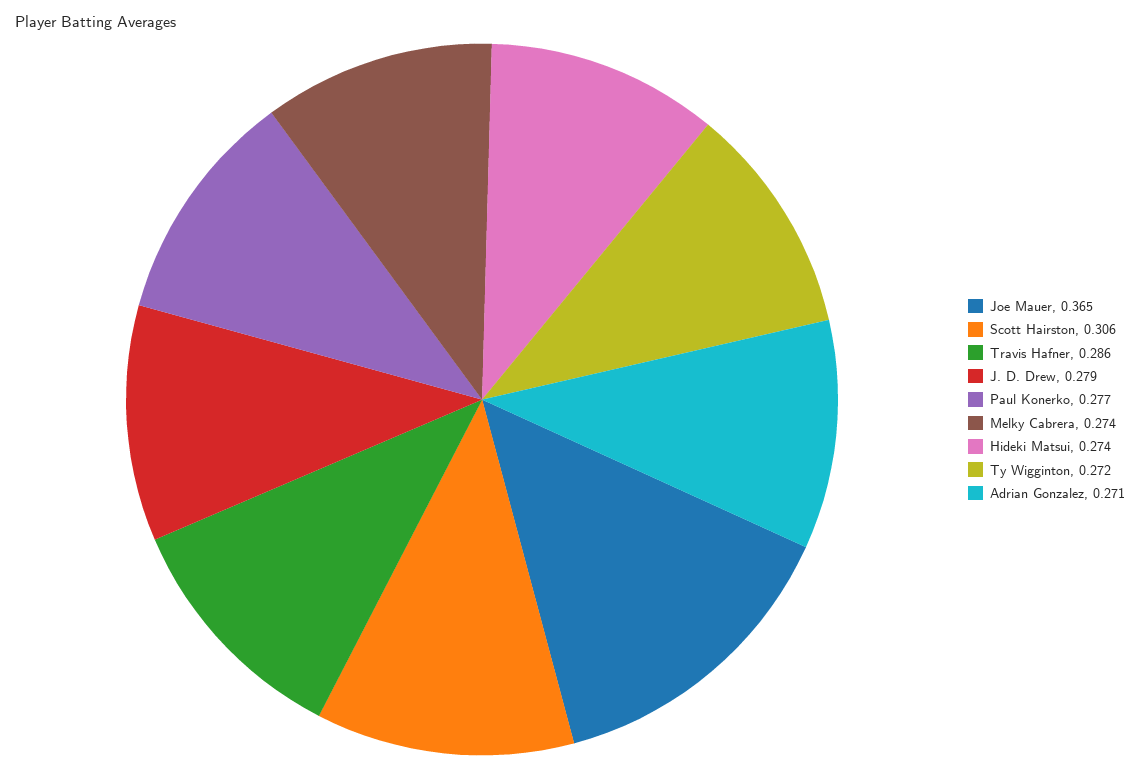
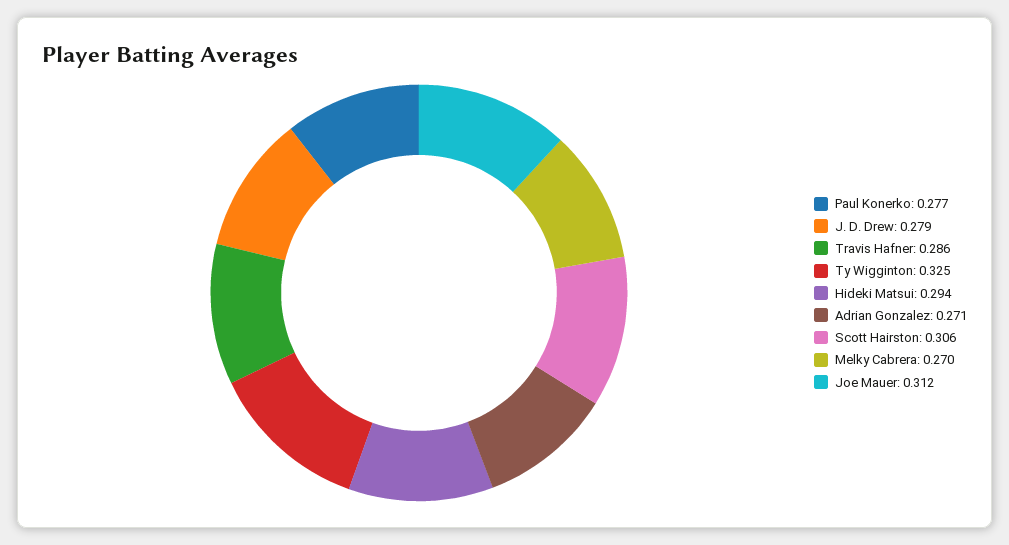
  {
-   "Joe Mauer": 0.365,
+   "Joe Mauer": 0.312,
    "Scott Hairston": 0.306,
    "Travis Hafner": 0.286,
    "J. D. Drew": 0.279,
    "Paul Konerko": 0.277,
-   "Melky Cabrera": 0.274,
+   "Melky Cabrera": 0.27,
-   "Hideki Matsui": 0.274,
+   "Hideki Matsui": 0.294,
-   "Ty Wigginton": 0.272,
+   "Ty Wigginton": 0.325,
    "Adrian Gonzalez": 0.271
  }

